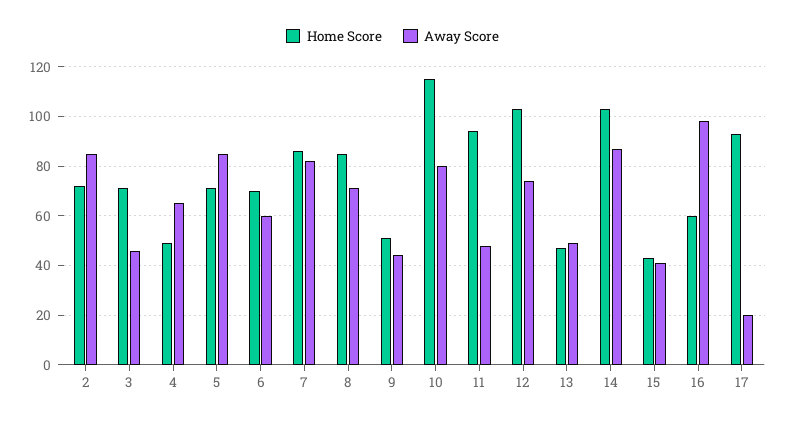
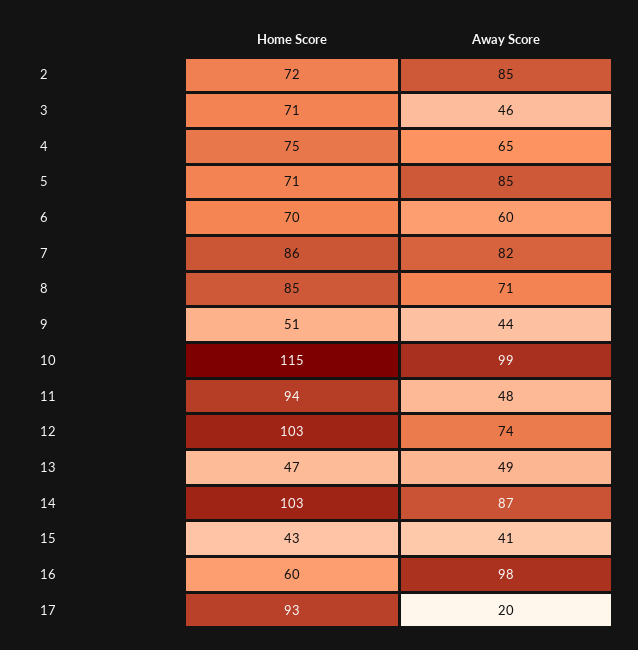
  {
    "Home Score": {
      "2": 72,
      "3": 71,
-     "4": 50,
+     "4": 75,
      "5": 71,
      "6": 70,
      "7": 86,
      "8": 85,
      "9": 51,
      "10": 115,
      "11": 94,
      "12": 103,
      "13": 47,
      "14": 103,
      "15": 43,
      "16": 60,
      "17": 93
    },
    "Away Score": {
      "2": 85,
      "3": 46,
      "4": 65,
      "5": 85,
      "6": 60,
      "7": 82,
      "8": 71,
      "9": 44,
-     "10": 80,
+     "10": 99,
      "11": 48,
      "12": 74,
      "13": 49,
      "14": 87,
      "15": 41,
      "16": 98,
      "17": 20
    }
  }

